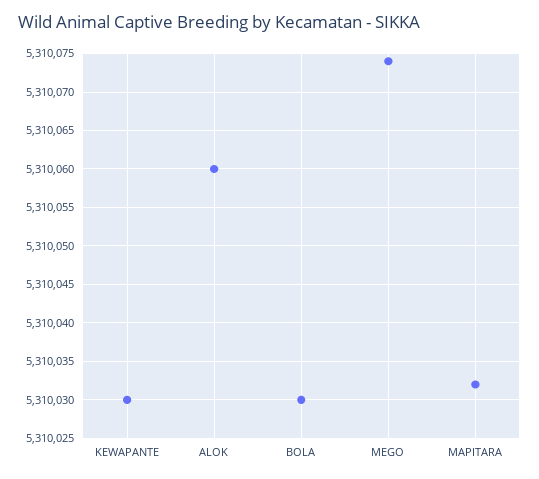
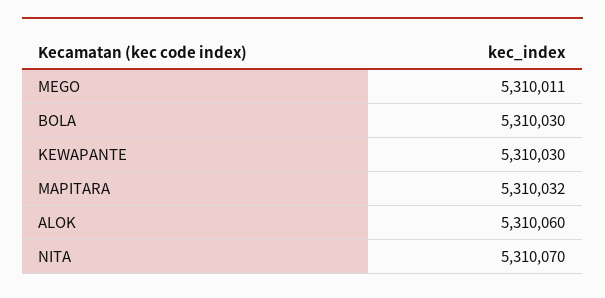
  {
    "KEWAPANTE": 5310030,
    "ALOK": 5310060,
    "BOLA": 5310030,
-   "MEGO": 5310074,
+   "MEGO": 5310011,
-   "MAPITARA": 5310032
+   "MAPITARA": 5310032,
+   "NITA": 5310070
  }

